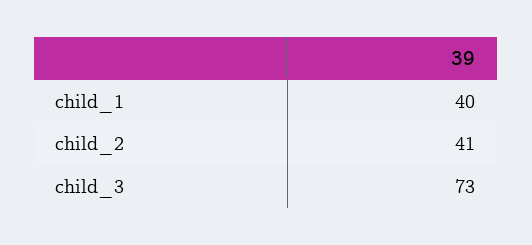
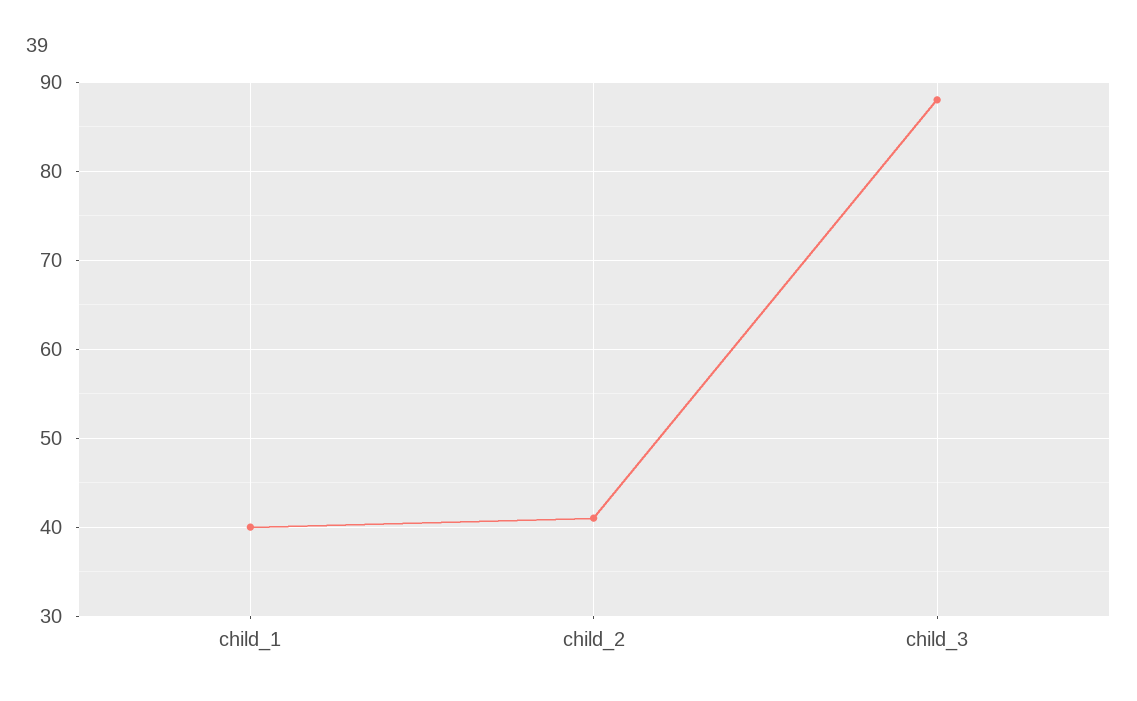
  {
    "child_1": 40,
    "child_2": 41,
-   "child_3": 73
+   "child_3": 88
  }

